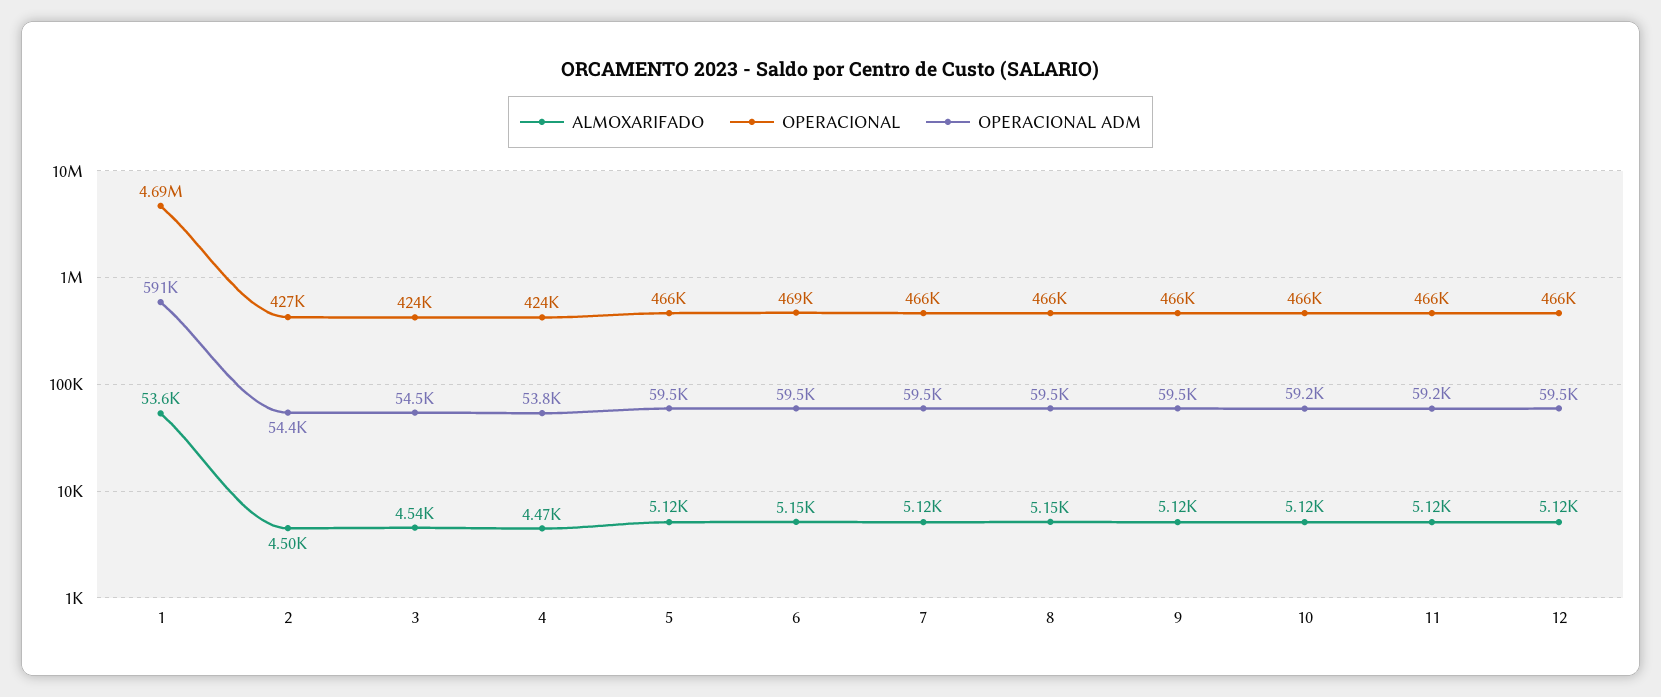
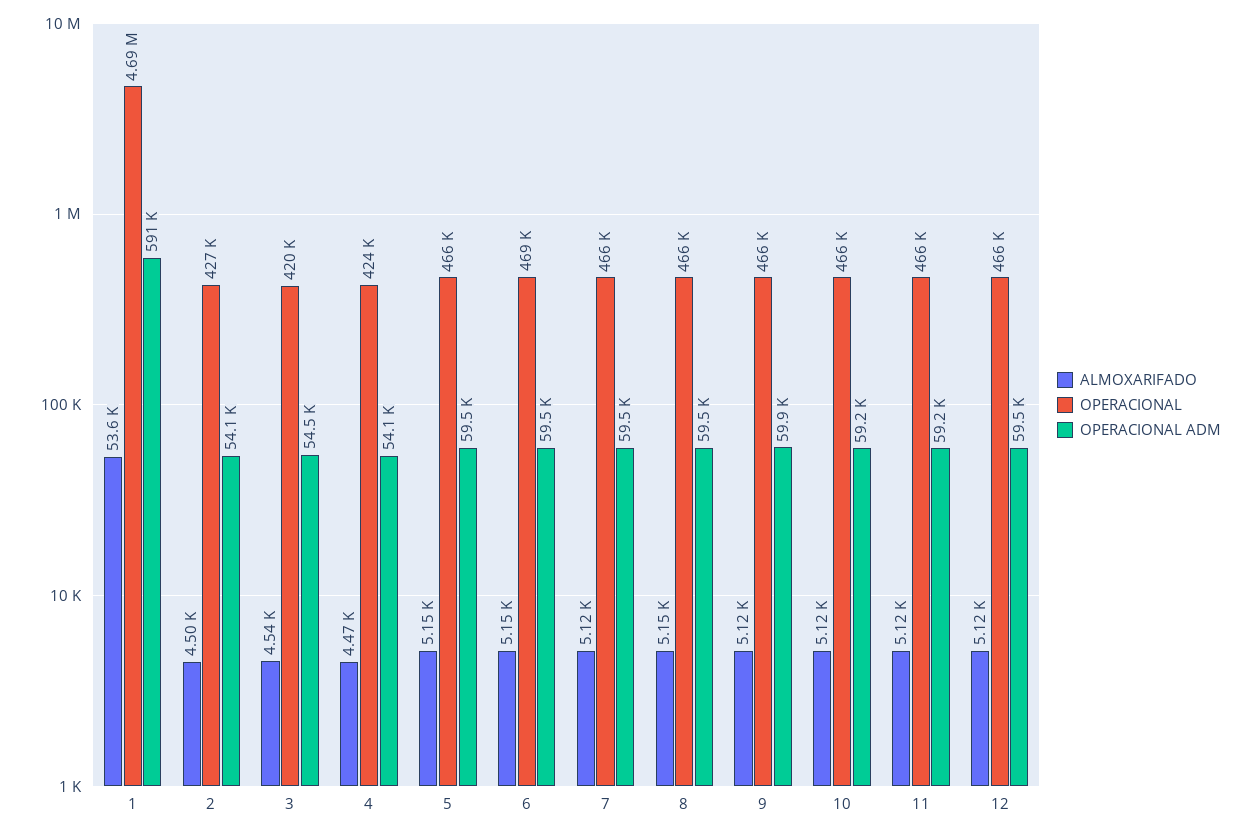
  {
    "ALMOXARIFADO": {
      "1": 53600,
      "2": 4500,
      "3": 4540,
      "4": 4470,
-     "5": 5120,
+     "5": 5150,
      "6": 5150,
      "7": 5120,
      "8": 5150,
      "9": 5120,
      "10": 5120,
      "11": 5120,
      "12": 5120
    },
    "OPERACIONAL": {
      "1": 4690000,
      "2": 427000,
-     "3": 424000,
+     "3": 420000,
      "4": 424000,
      "5": 466000,
      "6": 469000,
      "7": 466000,
      "8": 466000,
      "9": 466000,
      "10": 466000,
      "11": 466000,
      "12": 466000
    },
    "OPERACIONAL ADM": {
      "1": 591000,
-     "2": 54400,
+     "2": 54100,
      "3": 54500,
-     "4": 53800,
+     "4": 54100,
      "5": 59500,
      "6": 59500,
      "7": 59500,
      "8": 59500,
-     "9": 59500,
+     "9": 59900,
      "10": 59200,
      "11": 59200,
      "12": 59500
    }
  }

